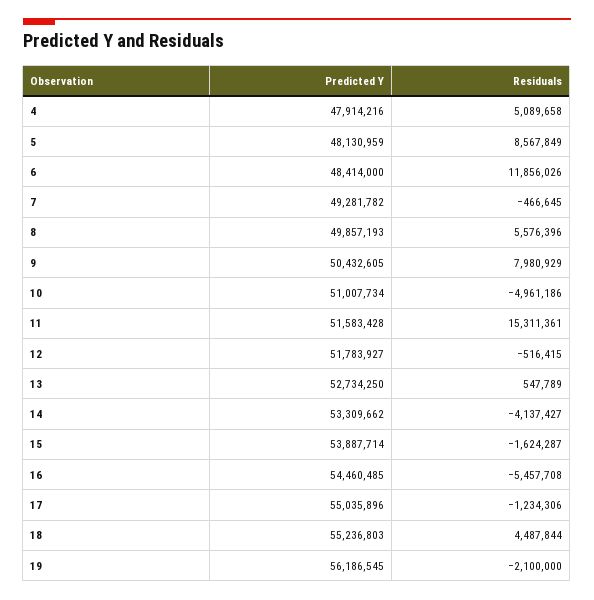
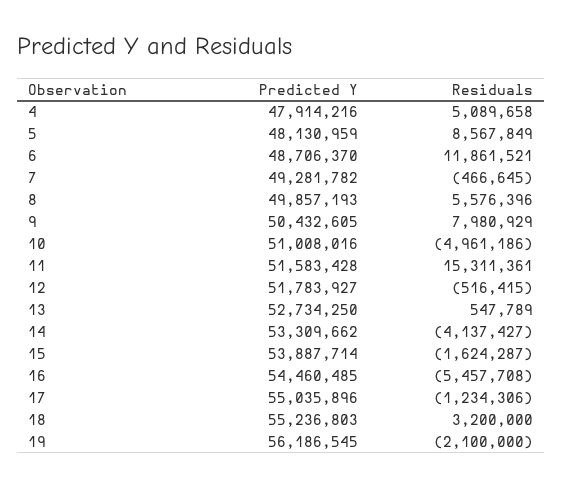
  {
    "Predicted Y": {
      "4": 47914216,
      "5": 48130959,
-     "6": 48414000,
+     "6": 48706370,
      "7": 49281782,
      "8": 49857193,
      "9": 50432605,
-     "10": 51007734,
+     "10": 51008016,
      "11": 51583428,
      "12": 51783927,
      "13": 52734250,
      "14": 53309662,
      "15": 53887714,
      "16": 54460485,
      "17": 55035896,
      "18": 55236803,
      "19": 56186545
    },
    "Residuals": {
      "4": 5089658,
      "5": 8567849,
-     "6": 11856026,
+     "6": 11861521,
      "7": -466645,
      "8": 5576396,
      "9": 7980929,
      "10": -4961186,
      "11": 15311361,
      "12": -516415,
      "13": 547789,
      "14": -4137427,
      "15": -1624287,
      "16": -5457708,
      "17": -1234306,
-     "18": 4487844,
+     "18": 3200000,
      "19": -2100000
    }
  }

